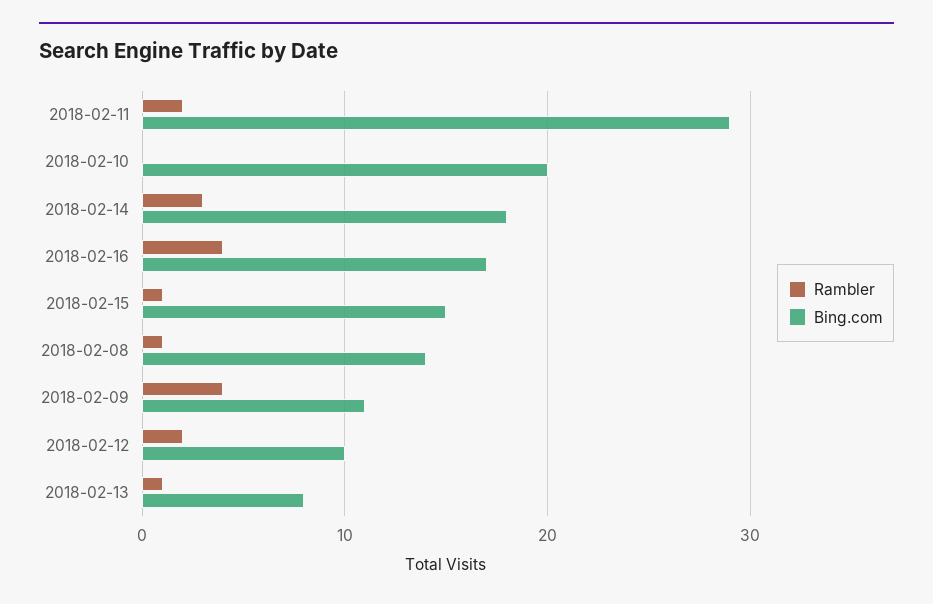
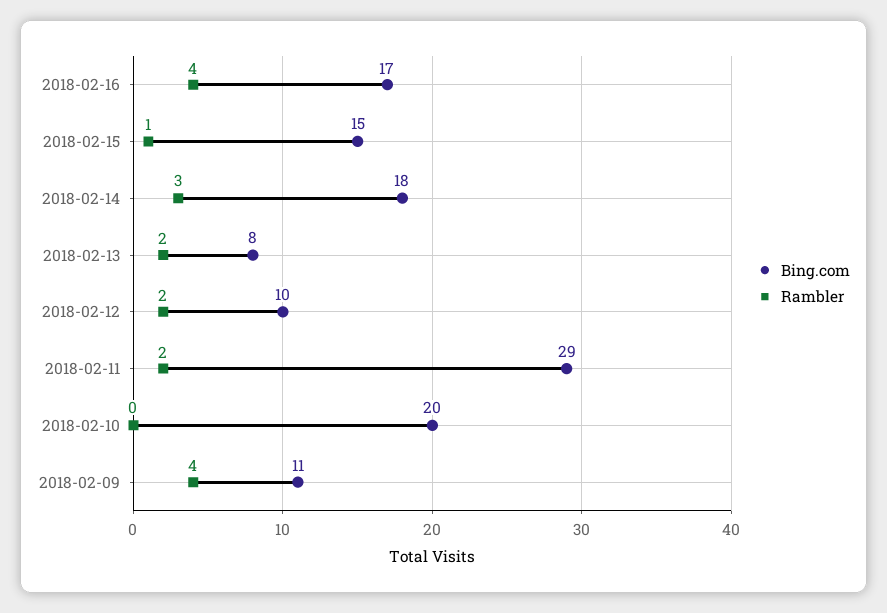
  {
    "Rambler": {
      "2018-02-11": 2,
      "2018-02-10": 0,
      "2018-02-14": 3,
      "2018-02-16": 4,
      "2018-02-15": 1,
-     "2018-02-08": 1,
      "2018-02-09": 4,
      "2018-02-12": 2,
-     "2018-02-13": 1
+     "2018-02-13": 2
    },
    "Bing.com": {
      "2018-02-11": 29,
      "2018-02-10": 20,
      "2018-02-14": 18,
      "2018-02-16": 17,
      "2018-02-15": 15,
-     "2018-02-08": 14,
      "2018-02-09": 11,
      "2018-02-12": 10,
      "2018-02-13": 8
    }
  }

